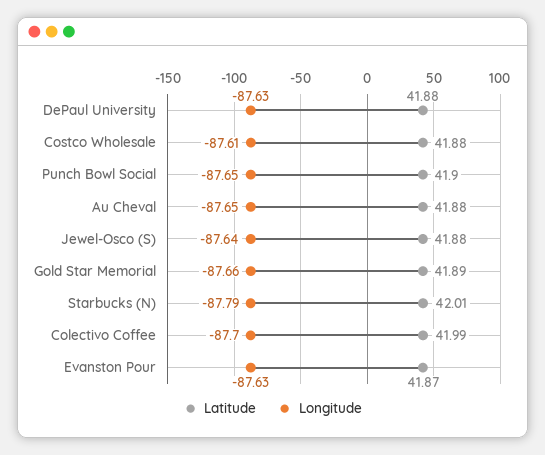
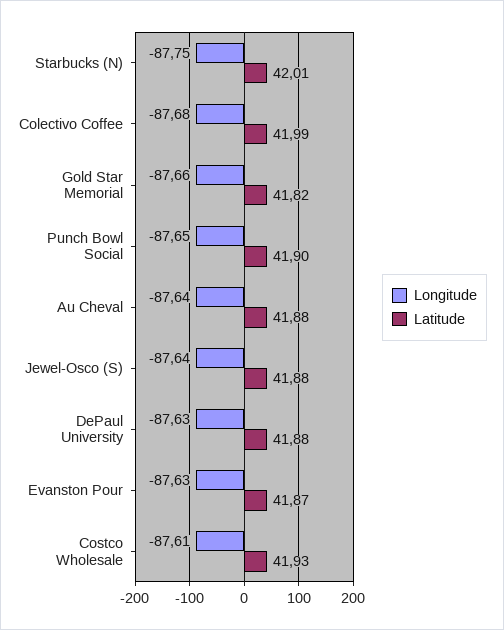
  {
    "Latitude": {
      "DePaul University": 41.88,
-     "Costco Wholesale": 41.88,
+     "Costco Wholesale": 41.93,
      "Punch Bowl Social": 41.9,
      "Au Cheval": 41.88,
      "Jewel-Osco (S)": 41.88,
-     "Gold Star Memorial": 41.89,
+     "Gold Star Memorial": 41.82,
      "Starbucks (N)": 42.01,
      "Colectivo Coffee": 41.99,
      "Evanston Pour": 41.87
    },
    "Longitude": {
      "DePaul University": -87.63,
      "Costco Wholesale": -87.61,
      "Punch Bowl Social": -87.65,
-     "Au Cheval": -87.65,
+     "Au Cheval": -87.64,
      "Jewel-Osco (S)": -87.64,
      "Gold Star Memorial": -87.66,
-     "Starbucks (N)": -87.79,
+     "Starbucks (N)": -87.75,
-     "Colectivo Coffee": -87.7,
+     "Colectivo Coffee": -87.68,
      "Evanston Pour": -87.63
    }
  }

